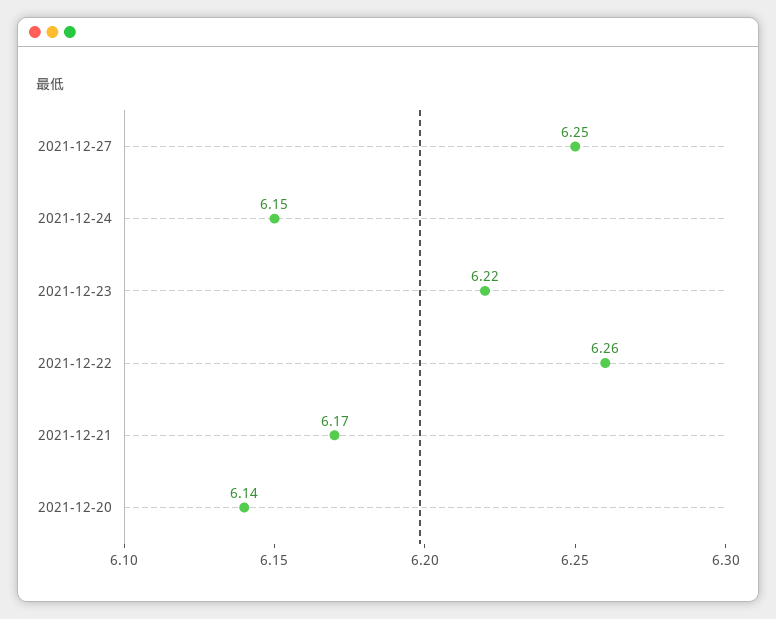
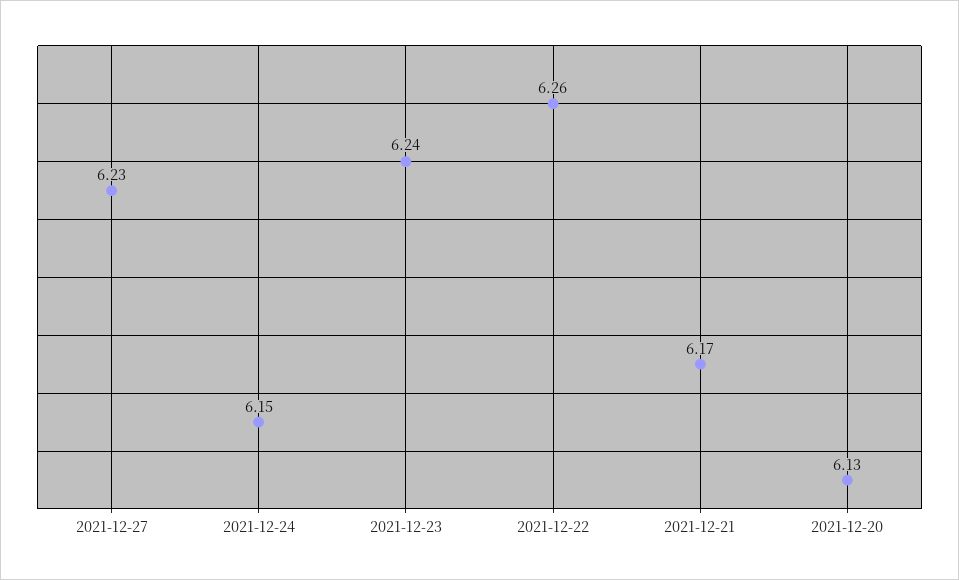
  {
-   "2021-12-27": 6.25,
+   "2021-12-27": 6.23,
    "2021-12-24": 6.15,
-   "2021-12-23": 6.22,
+   "2021-12-23": 6.24,
    "2021-12-22": 6.26,
    "2021-12-21": 6.17,
-   "2021-12-20": 6.14
+   "2021-12-20": 6.13
  }

